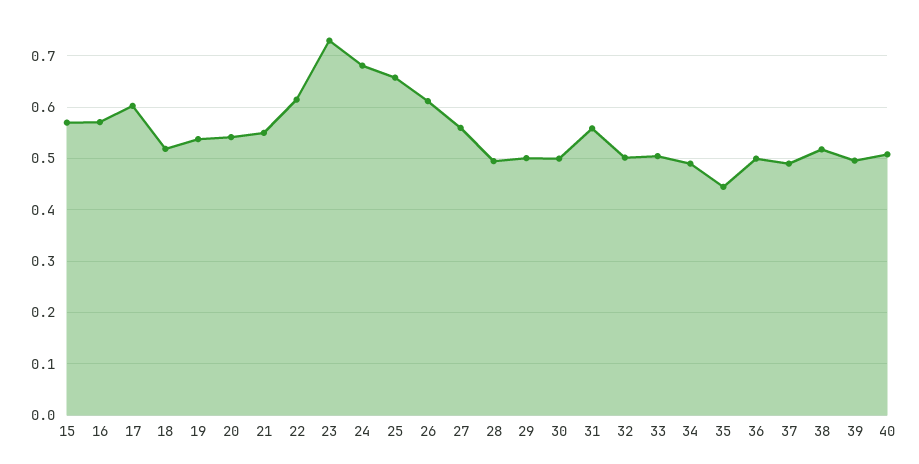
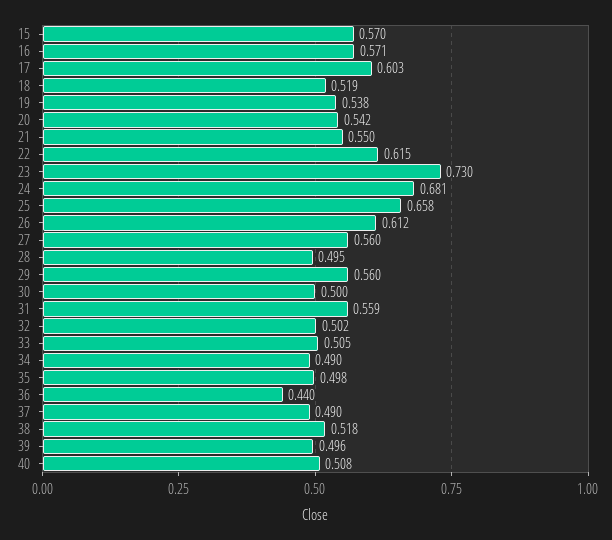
  {
    "15": 0.57,
    "16": 0.571,
    "17": 0.603,
    "18": 0.519,
    "19": 0.538,
    "20": 0.542,
    "21": 0.55,
    "22": 0.615,
    "23": 0.73,
    "24": 0.681,
    "25": 0.658,
    "26": 0.612,
    "27": 0.56,
    "28": 0.495,
-   "29": 0.5,
+   "29": 0.56,
    "30": 0.5,
    "31": 0.559,
    "32": 0.502,
    "33": 0.505,
    "34": 0.49,
-   "35": 0.44,
+   "35": 0.498,
-   "36": 0.5,
+   "36": 0.44,
    "37": 0.49,
    "38": 0.518,
    "39": 0.496,
    "40": 0.508
  }

